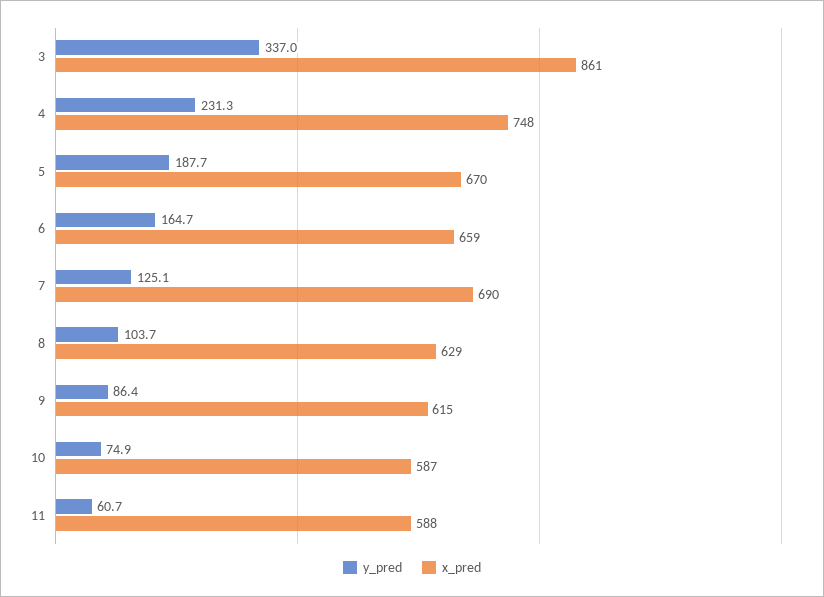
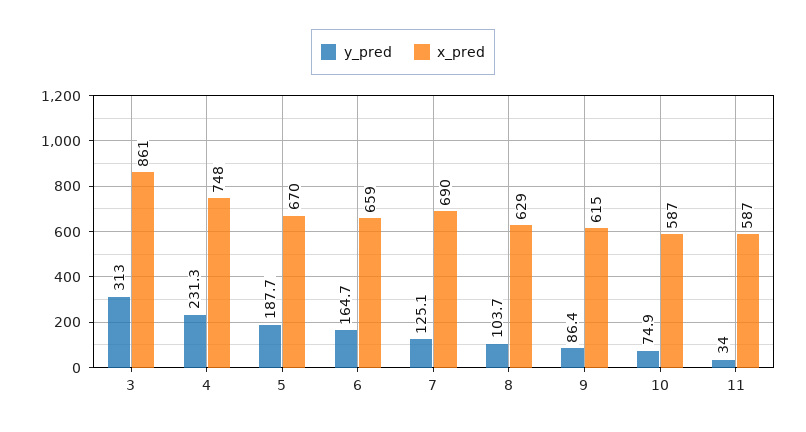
  {
    "y_pred": {
-     "3": 337,
+     "3": 313,
      "4": 231.3,
      "5": 187.7,
      "6": 164.7,
      "7": 125.1,
      "8": 103.7,
      "9": 86.4,
      "10": 74.9,
-     "11": 60.7
+     "11": 34
    },
    "x_pred": {
      "3": 861,
      "4": 748,
      "5": 670,
      "6": 659,
      "7": 690,
      "8": 629,
      "9": 615,
      "10": 587,
-     "11": 588
+     "11": 587
    }
  }

